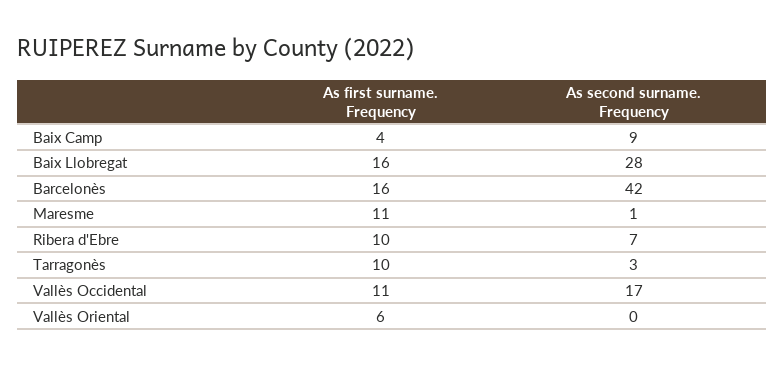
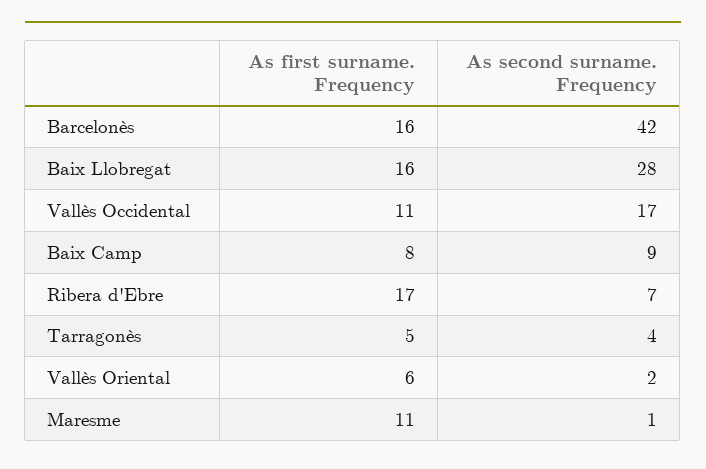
  {
    "As first surname. Frequency": {
-     "Baix Camp": 4,
+     "Baix Camp": 8,
      "Baix Llobregat": 16,
      "Barcelonès": 16,
      "Maresme": 11,
-     "Ribera d'Ebre": 10,
+     "Ribera d'Ebre": 17,
-     "Tarragonès": 10,
+     "Tarragonès": 5,
      "Vallès Occidental": 11,
      "Vallès Oriental": 6
    },
    "As second surname. Frequency": {
      "Baix Camp": 9,
      "Baix Llobregat": 28,
      "Barcelonès": 42,
      "Maresme": 1,
      "Ribera d'Ebre": 7,
-     "Tarragonès": 3,
+     "Tarragonès": 4,
      "Vallès Occidental": 17,
-     "Vallès Oriental": 0
+     "Vallès Oriental": 2
    }
  }

